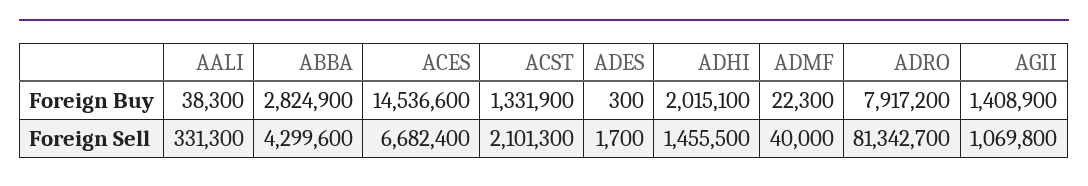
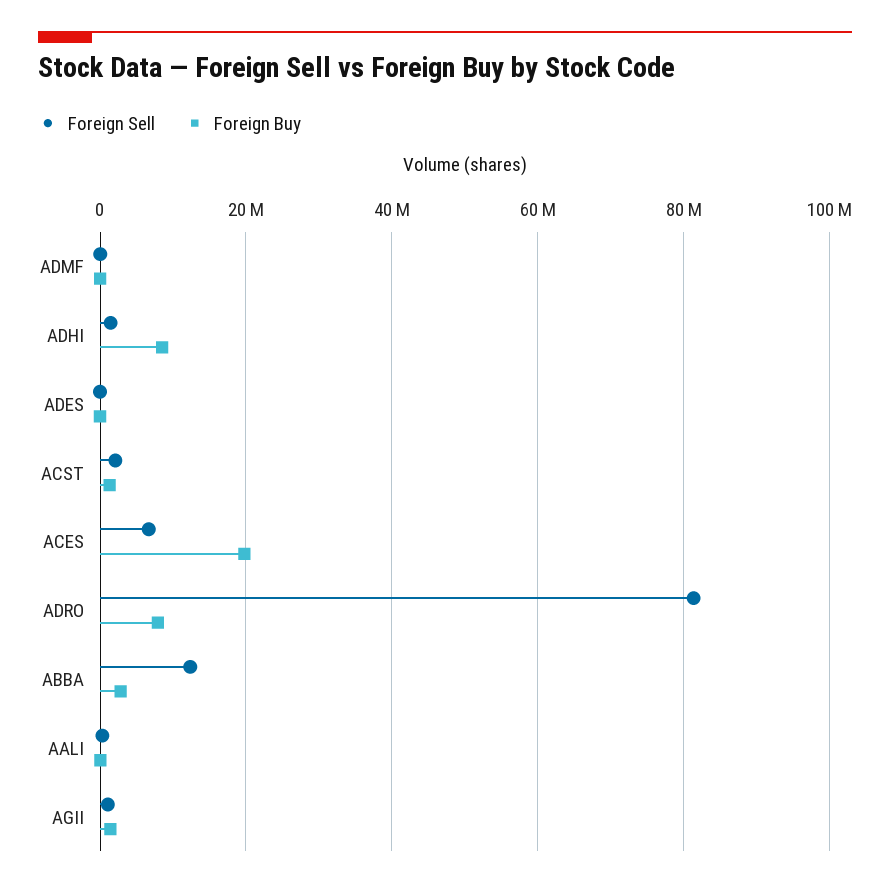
  {
    "Foreign Buy": {
      "AALI": 38300,
      "ABBA": 2824900,
-     "ACES": 14536600,
+     "ACES": 20000000,
      "ACST": 1331900,
      "ADES": 300,
-     "ADHI": 2015100,
+     "ADHI": 8000000,
      "ADMF": 22300,
      "ADRO": 7917200,
      "AGII": 1408900
    },
    "Foreign Sell": {
      "AALI": 331300,
-     "ABBA": 4299600,
+     "ABBA": 12000000,
      "ACES": 6682400,
      "ACST": 2101300,
      "ADES": 1700,
      "ADHI": 1455500,
      "ADMF": 40000,
      "ADRO": 81342700,
      "AGII": 1069800
    }
  }

